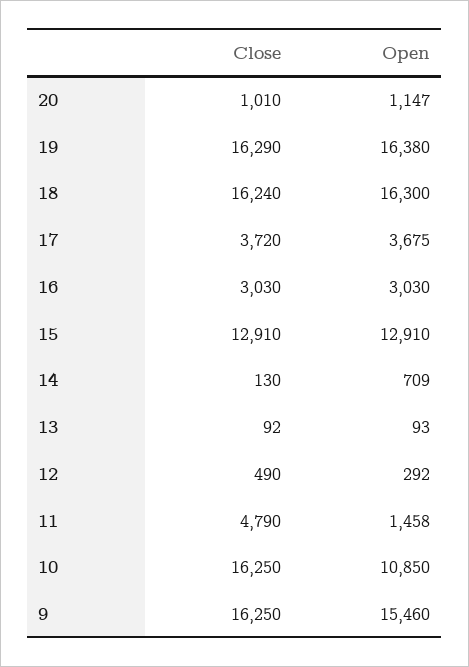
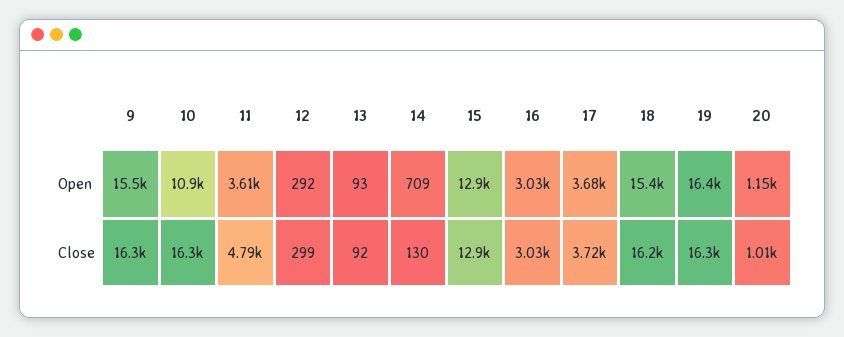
  {
    "Close": {
      "20": 1010,
      "19": 16290,
      "18": 16240,
      "17": 3720,
      "16": 3030,
      "15": 12910,
      "14": 130,
      "13": 92,
-     "12": 490,
+     "12": 299,
      "11": 4790,
      "10": 16250,
      "9": 16250
    },
    "Open": {
      "20": 1147,
      "19": 16380,
-     "18": 16300,
+     "18": 15400,
      "17": 3675,
      "16": 3030,
      "15": 12910,
      "14": 709,
      "13": 93,
      "12": 292,
-     "11": 1458,
+     "11": 3610,
      "10": 10850,
      "9": 15460
    }
  }

